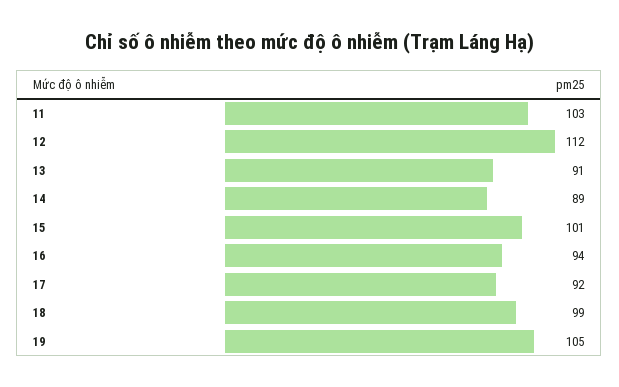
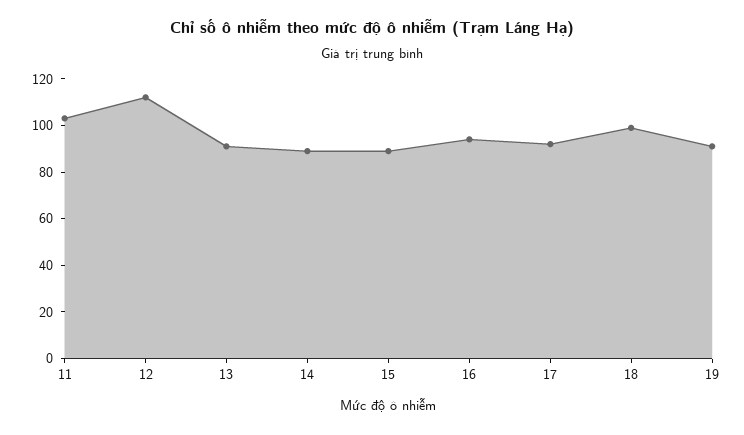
  {
    "11": 103,
    "12": 112,
    "13": 91,
    "14": 89,
-   "15": 101,
+   "15": 90,
    "16": 94,
    "17": 92,
    "18": 99,
-   "19": 105
+   "19": 90
  }

